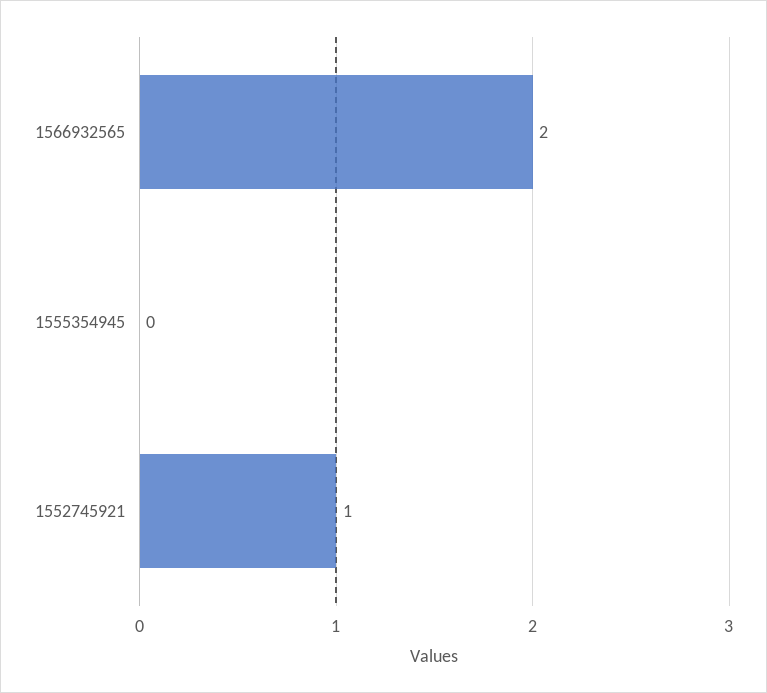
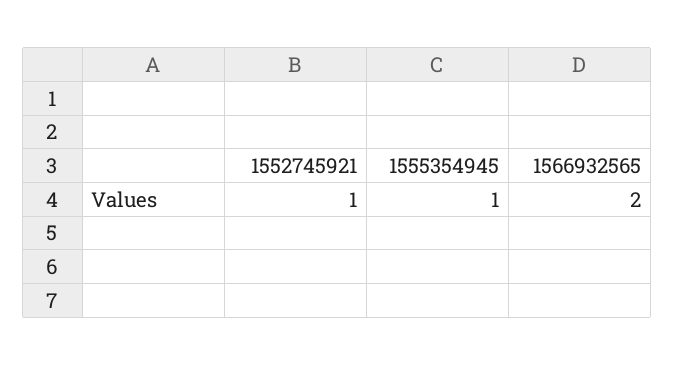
  {
    "1566932565": 2,
-   "1555354945": 0,
+   "1555354945": 1,
    "1552745921": 1
  }

